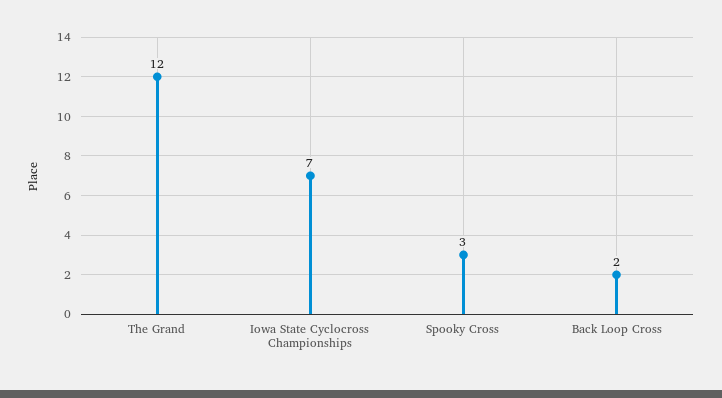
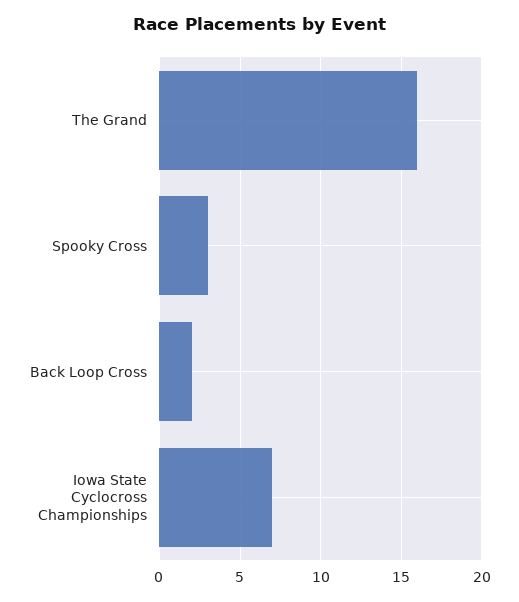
  {
-   "The Grand": 12,
+   "The Grand": 16,
    "Iowa State Cyclocross Championships": 7,
    "Spooky Cross": 3,
    "Back Loop Cross": 2
  }

